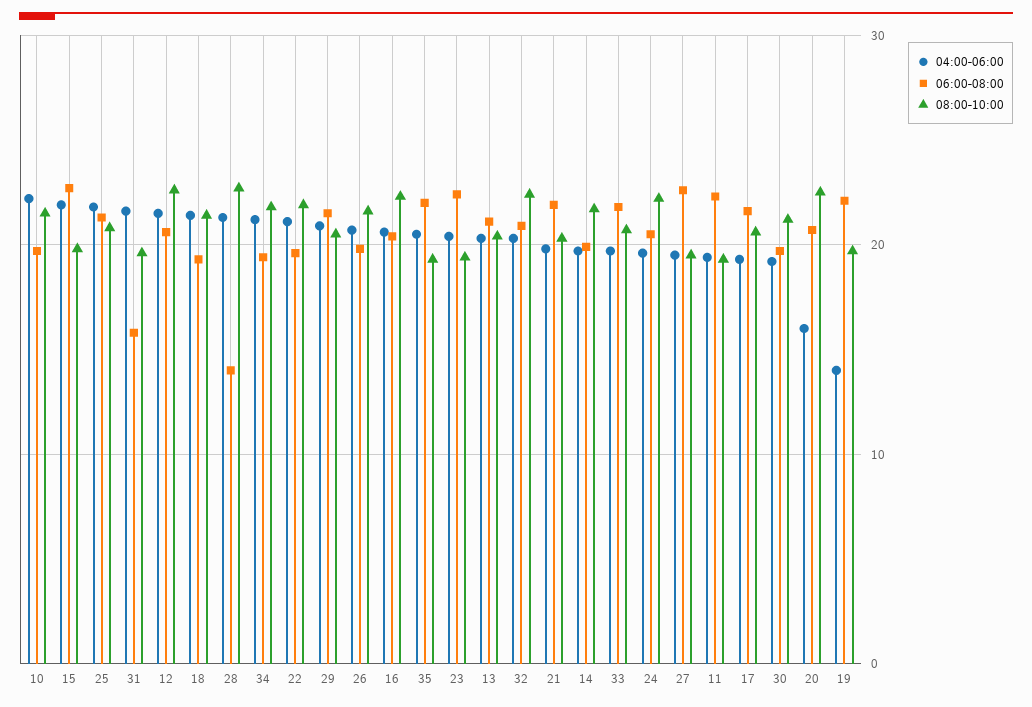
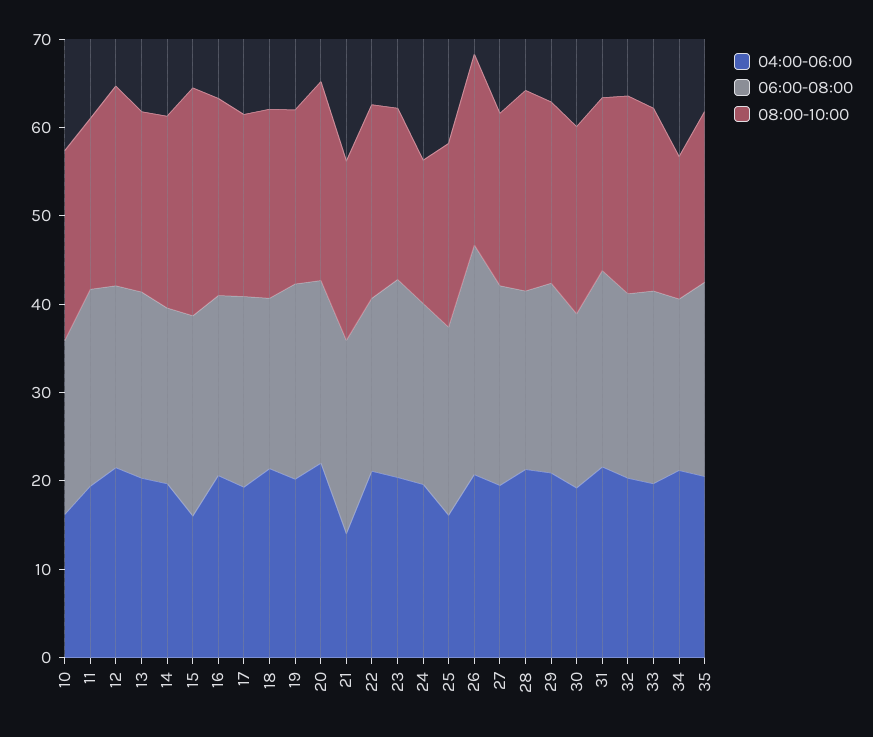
  {
    "04:00-06:00": {
-     "10": 22,
+     "10": 16,
-     "15": 22,
+     "15": 16,
-     "25": 22,
+     "25": 16,
      "31": 22,
      "12": 22,
      "18": 21,
      "28": 21,
      "34": 21,
      "22": 21,
      "29": 21,
      "26": 21,
      "16": 21,
      "35": 21,
      "23": 20,
      "13": 20,
      "32": 20,
-     "21": 20,
+     "21": 14,
      "14": 20,
      "33": 20,
      "24": 20,
      "27": 20,
      "11": 19,
      "17": 19,
      "30": 19,
-     "20": 16,
+     "20": 22,
-     "19": 14
+     "19": 20
    },
    "06:00-08:00": {
      "10": 20,
      "15": 23,
      "25": 21,
-     "31": 16,
+     "31": 22,
      "12": 21,
      "18": 19,
-     "28": 14,
+     "28": 20,
      "34": 19,
      "22": 20,
      "29": 22,
-     "26": 20,
+     "26": 26,
      "16": 20,
      "35": 22,
      "23": 22,
      "13": 21,
      "32": 21,
      "21": 22,
      "14": 20,
      "33": 22,
      "24": 21,
      "27": 23,
      "11": 22,
      "17": 22,
      "30": 20,
      "20": 21,
      "19": 22
    },
    "08:00-10:00": {
      "10": 22,
-     "15": 20,
+     "15": 26,
      "25": 21,
      "31": 20,
      "12": 23,
      "18": 21,
      "28": 23,
-     "34": 22,
+     "34": 16,
      "22": 22,
      "29": 21,
      "26": 22,
      "16": 22,
      "35": 19,
      "23": 19,
      "13": 20,
      "32": 22,
      "21": 20,
      "14": 22,
      "33": 21,
-     "24": 22,
+     "24": 16,
      "27": 20,
      "11": 19,
      "17": 21,
      "30": 21,
      "20": 23,
      "19": 20
    }
  }

